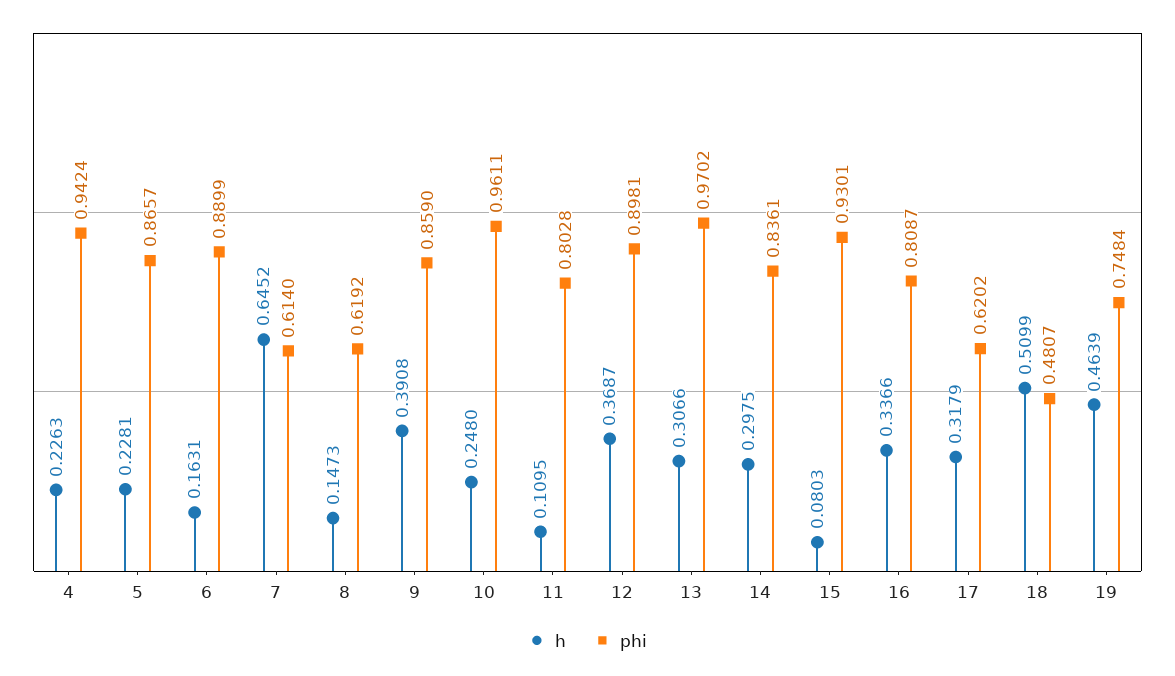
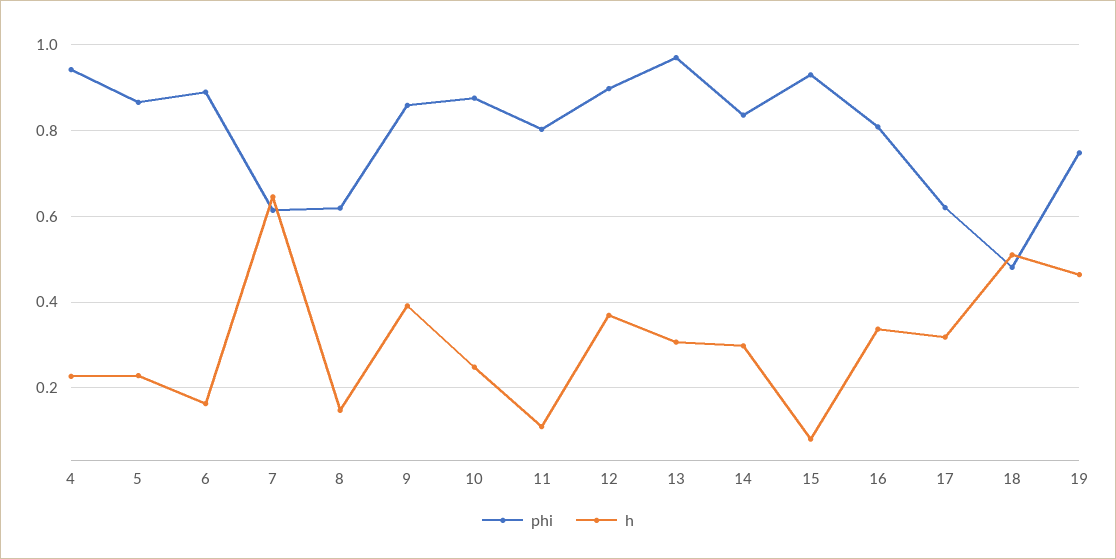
  {
    "h": {
      "4": 0.2263,
      "5": 0.2281,
      "6": 0.1631,
      "7": 0.6452,
      "8": 0.1473,
      "9": 0.3908,
      "10": 0.248,
      "11": 0.1095,
      "12": 0.3687,
      "13": 0.3066,
      "14": 0.2975,
      "15": 0.0803,
      "16": 0.3366,
      "17": 0.3179,
      "18": 0.5099,
      "19": 0.4639
    },
    "phi": {
      "4": 0.9424,
      "5": 0.8657,
      "6": 0.8899,
      "7": 0.614,
      "8": 0.6192,
      "9": 0.859,
-     "10": 0.9611,
+     "10": 0.88,
      "11": 0.8028,
      "12": 0.8981,
      "13": 0.9702,
      "14": 0.8361,
      "15": 0.9301,
      "16": 0.8087,
      "17": 0.6202,
      "18": 0.4807,
      "19": 0.7484
    }
  }

